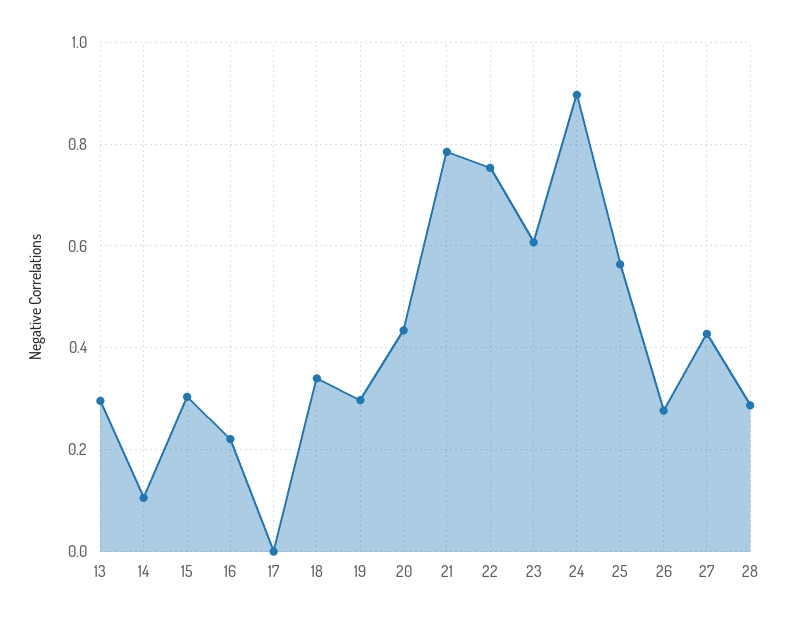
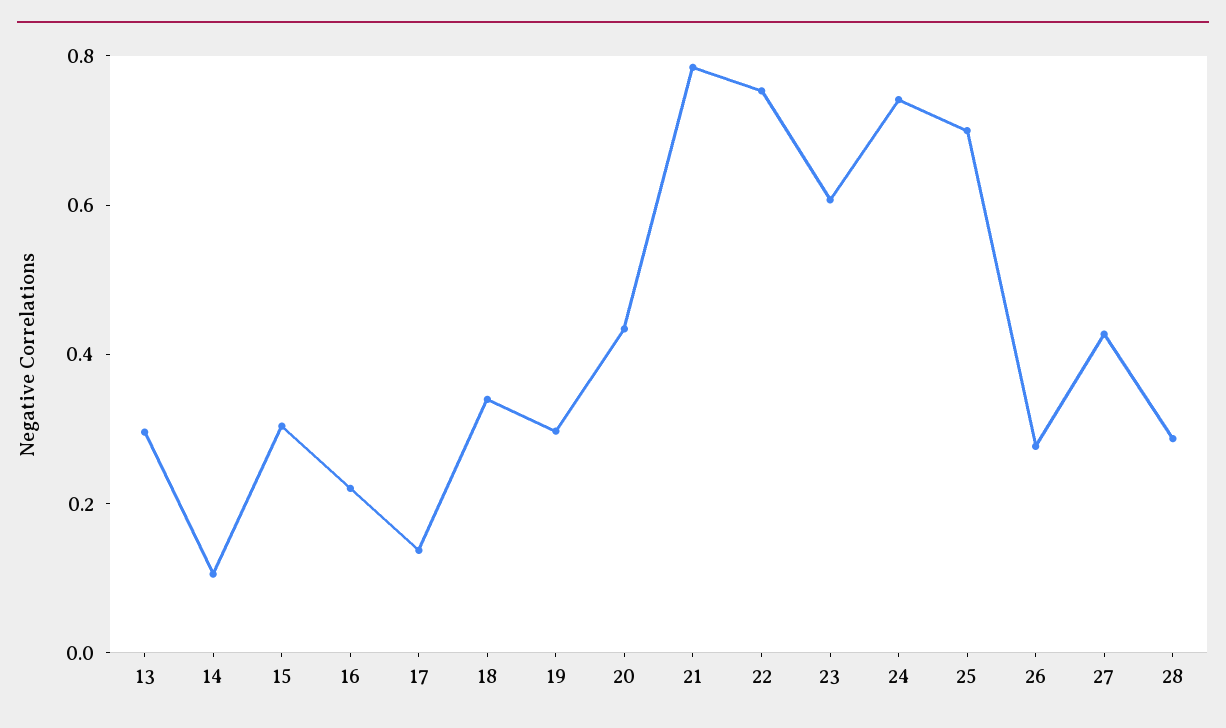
  {
    "13": 0.3,
    "14": 0.1,
    "15": 0.3,
    "16": 0.22,
-   "17": 0,
+   "17": 0.15,
    "18": 0.34,
    "19": 0.3,
    "20": 0.44,
    "21": 0.78,
    "22": 0.76,
    "23": 0.6,
-   "24": 0.9,
+   "24": 0.75,
-   "25": 0.56,
+   "25": 0.7,
    "26": 0.28,
    "27": 0.42,
    "28": 0.28
  }

